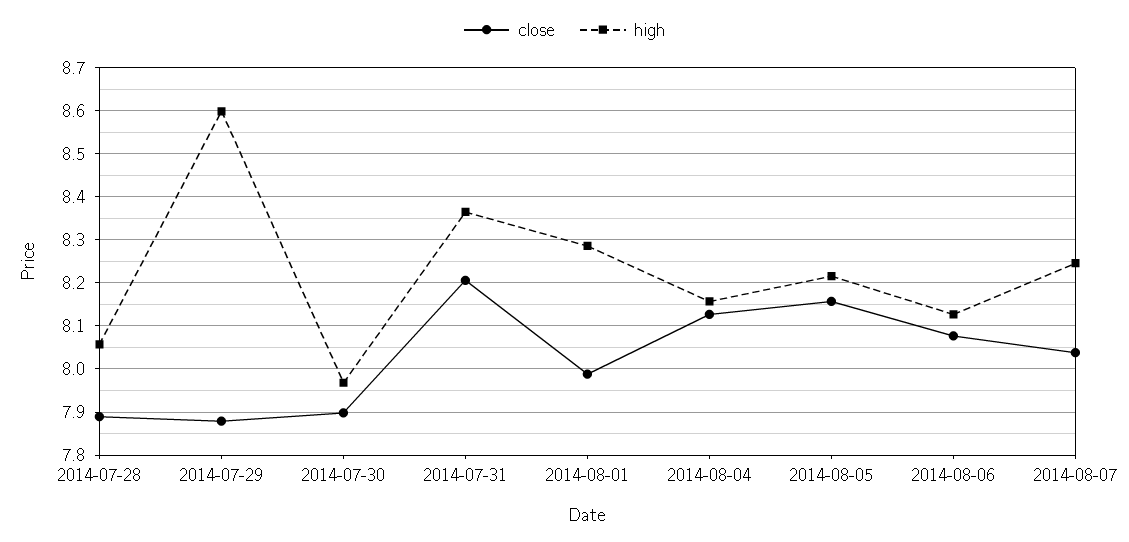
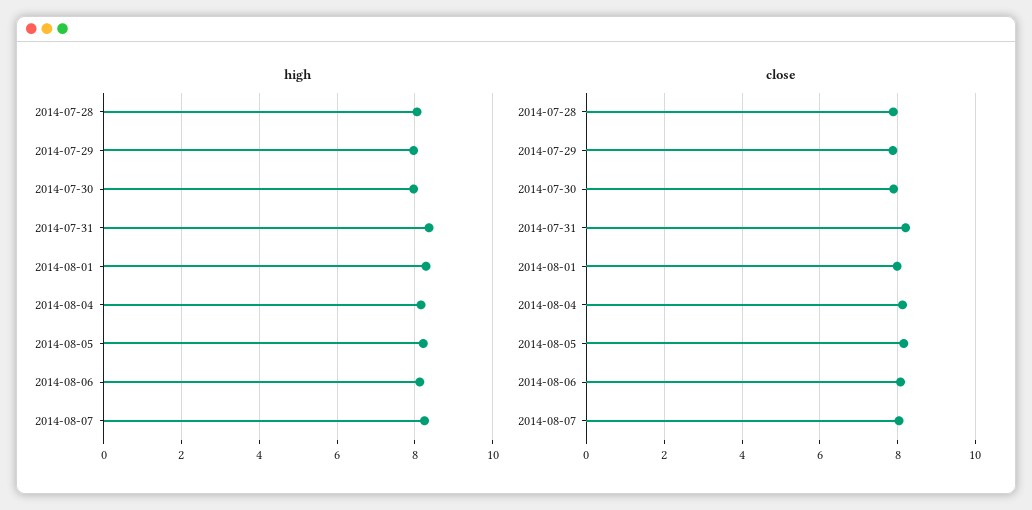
  {
    "close": {
      "2014-07-28": 7.88,
      "2014-07-29": 7.88,
      "2014-07-30": 7.9,
      "2014-07-31": 8.2,
      "2014-08-01": 7.98,
      "2014-08-04": 8.12,
      "2014-08-05": 8.16,
      "2014-08-06": 8.08,
      "2014-08-07": 8.04
    },
    "high": {
      "2014-07-28": 8.06,
-     "2014-07-29": 8.6,
+     "2014-07-29": 8,
      "2014-07-30": 7.96,
      "2014-07-31": 8.36,
      "2014-08-01": 8.28,
      "2014-08-04": 8.16,
      "2014-08-05": 8.22,
      "2014-08-06": 8.12,
      "2014-08-07": 8.24
    }
  }

